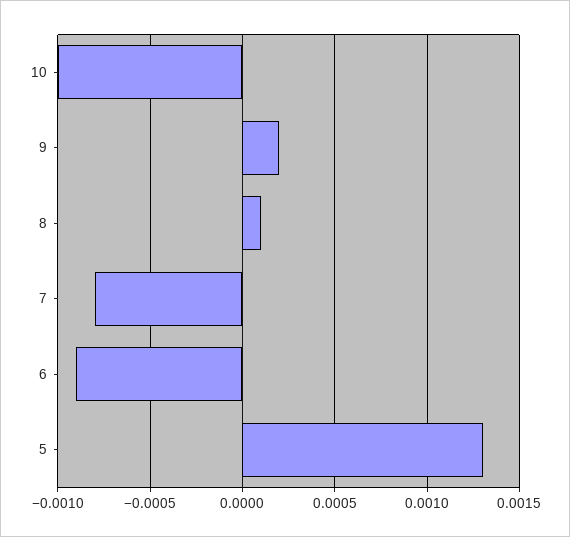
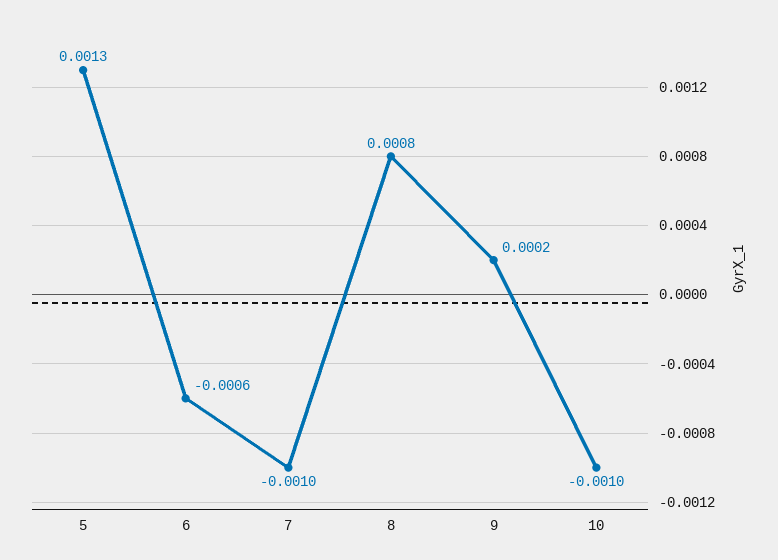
  {
    "10": -0.001,
    "9": 0.0002,
-   "8": 0.0001,
+   "8": 0.0008,
-   "7": -0.0008,
+   "7": -0.001,
-   "6": -0.0009,
+   "6": -0.0006,
    "5": 0.0013
  }

